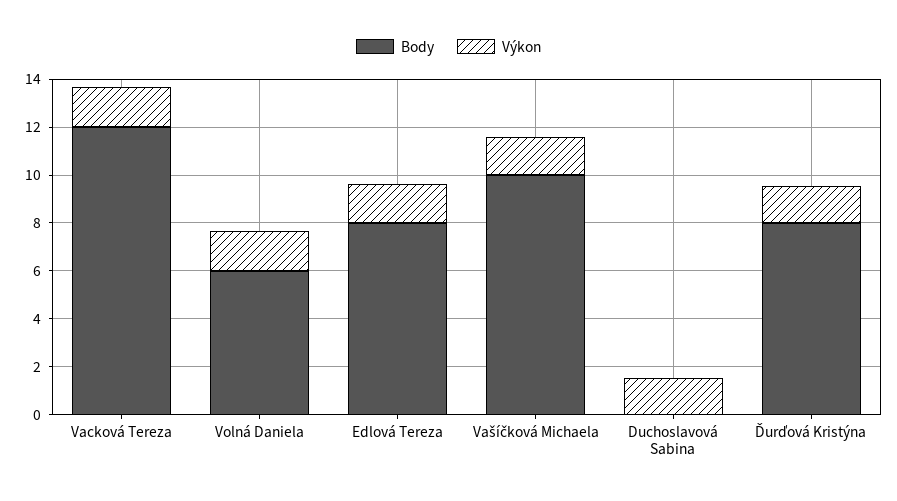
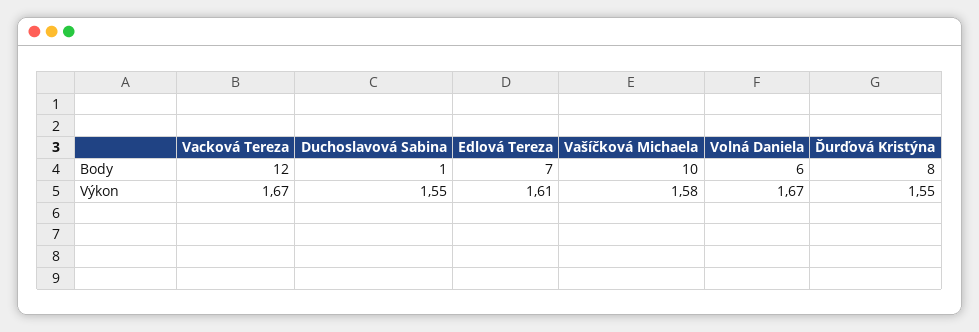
  {
    "Body": {
      "Vacková Tereza": 12,
      "Volná Daniela": 6,
-     "Edlová Tereza": 8,
+     "Edlová Tereza": 7,
      "Vašíčková Michaela": 10,
-     "Duchoslavová Sabina": 0,
+     "Duchoslavová Sabina": 1,
      "Ďurďová Kristýna": 8
    },
    "Výkon": {
      "Vacková Tereza": 1.67,
      "Volná Daniela": 1.67,
      "Edlová Tereza": 1.61,
      "Vašíčková Michaela": 1.58,
      "Duchoslavová Sabina": 1.55,
      "Ďurďová Kristýna": 1.55
    }
  }

